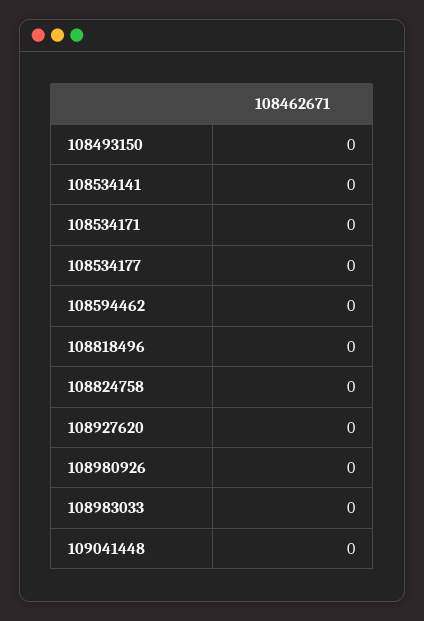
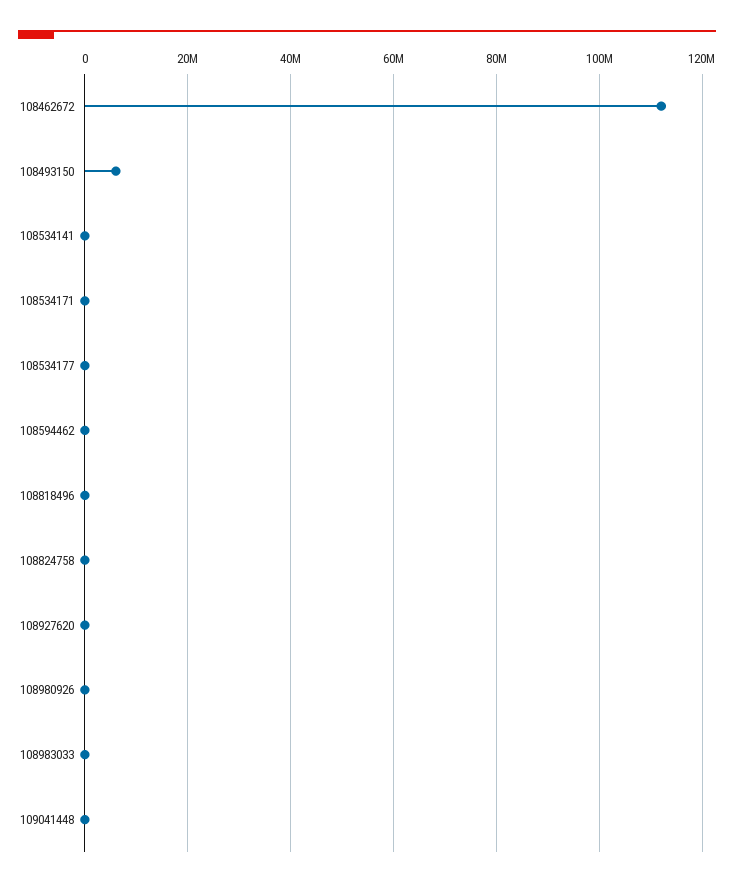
  {
-   "108493150": 0,
+   "108493150": 6000000,
    "108534141": 0,
    "108534171": 0,
    "108534177": 0,
    "108594462": 0,
    "108818496": 0,
    "108824758": 0,
    "108927620": 0,
    "108980926": 0,
    "108983033": 0,
-   "109041448": 0
+   "109041448": 0,
+   "108462672": 112000000
  }

